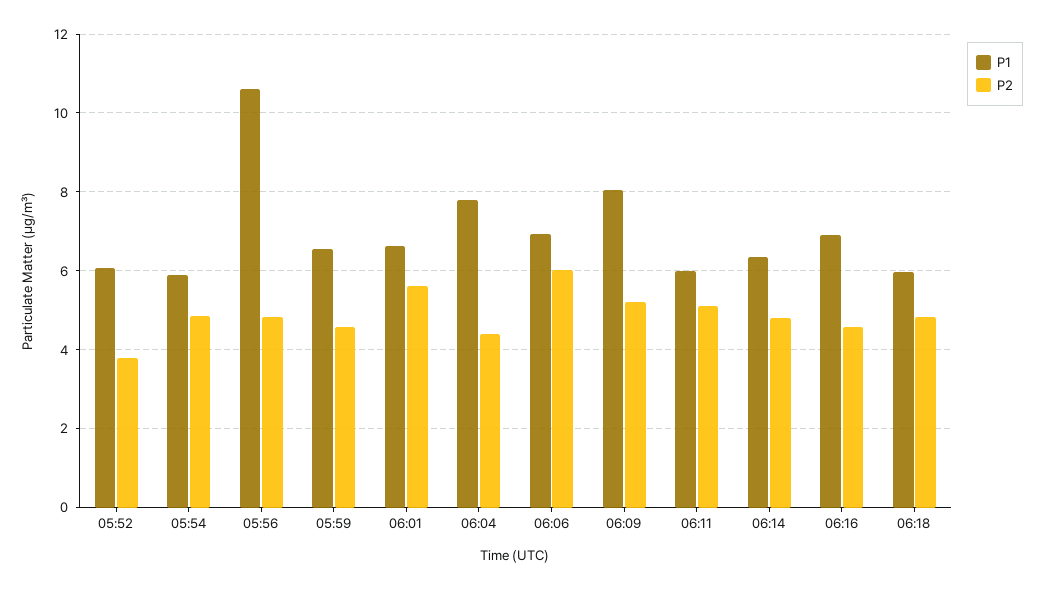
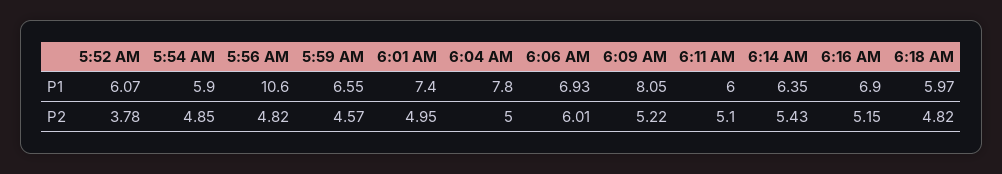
  {
    "P1": {
      "05:52": 6.07,
      "05:54": 5.9,
      "05:56": 10.6,
      "05:59": 6.55,
-     "06:01": 6.6,
+     "06:01": 7.4,
      "06:04": 7.8,
      "06:06": 6.93,
      "06:09": 8.05,
      "06:11": 6,
      "06:14": 6.35,
      "06:16": 6.9,
      "06:18": 5.97
    },
    "P2": {
      "05:52": 3.78,
      "05:54": 4.85,
      "05:56": 4.82,
      "05:59": 4.57,
-     "06:01": 5.6,
+     "06:01": 4.95,
-     "06:04": 4.4,
+     "06:04": 5,
      "06:06": 6.01,
      "06:09": 5.22,
      "06:11": 5.1,
-     "06:14": 4.8,
+     "06:14": 5.43,
-     "06:16": 4.6,
+     "06:16": 5.15,
      "06:18": 4.82
    }
  }

